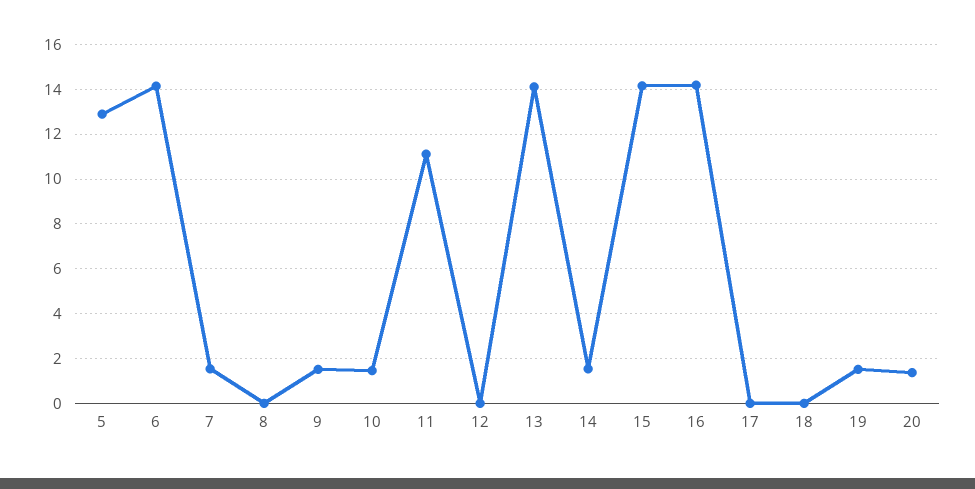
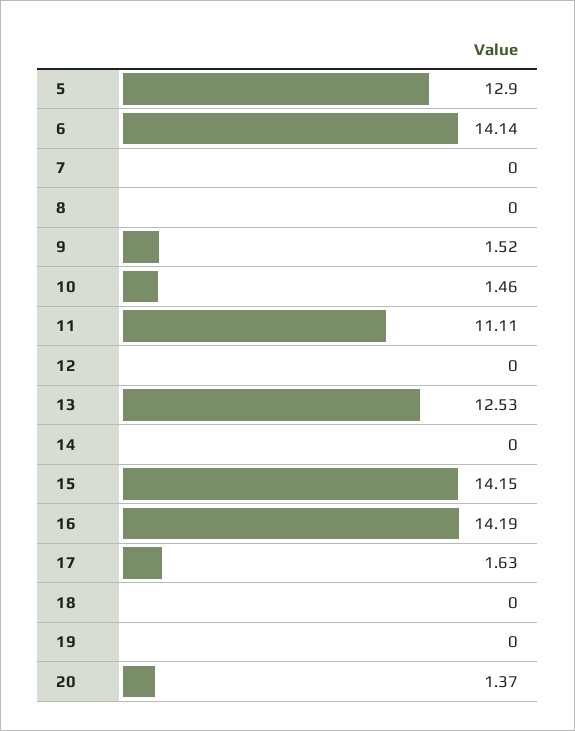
  {
    "5": 12.9,
    "6": 14.14,
-   "7": 1.5,
+   "7": 0,
    "8": 0,
    "9": 1.52,
    "10": 1.46,
    "11": 11.11,
    "12": 0,
-   "13": 14,
+   "13": 12.53,
-   "14": 1.5,
+   "14": 0,
    "15": 14.15,
    "16": 14.19,
-   "17": 0,
+   "17": 1.63,
    "18": 0,
-   "19": 1.5,
+   "19": 0,
    "20": 1.37
  }

